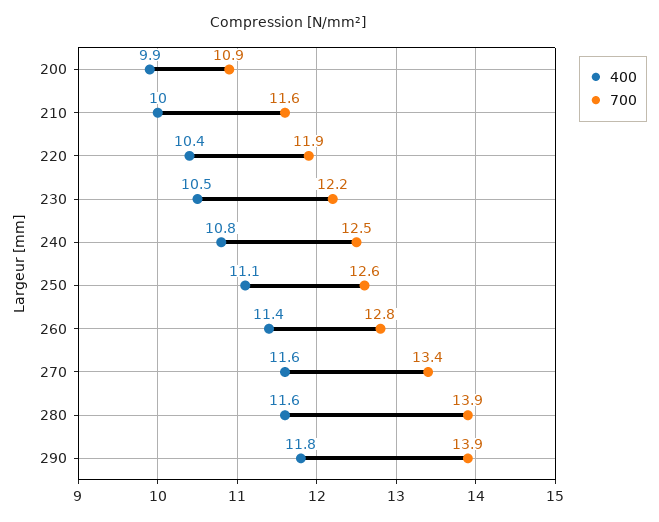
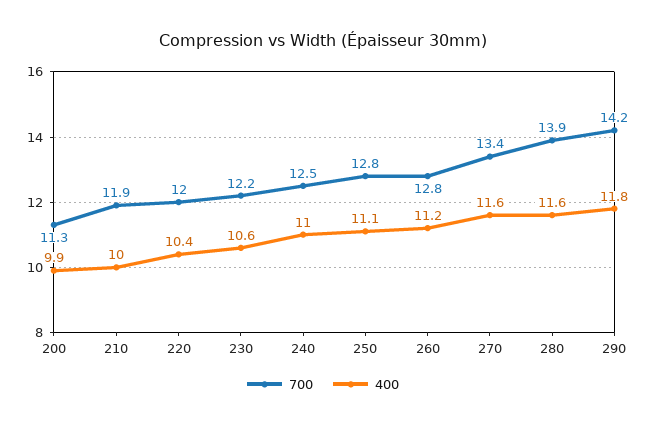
  {
    "400": {
      "200": 9.9,
      "210": 10,
      "220": 10.4,
-     "230": 10.5,
+     "230": 10.6,
-     "240": 10.8,
+     "240": 11,
      "250": 11.1,
-     "260": 11.4,
+     "260": 11.2,
      "270": 11.6,
      "280": 11.6,
      "290": 11.8
    },
    "700": {
-     "200": 10.9,
+     "200": 11.3,
-     "210": 11.6,
+     "210": 11.9,
-     "220": 11.9,
+     "220": 12,
      "230": 12.2,
      "240": 12.5,
-     "250": 12.6,
+     "250": 12.8,
      "260": 12.8,
      "270": 13.4,
      "280": 13.9,
-     "290": 13.9
+     "290": 14.2
    }
  }

